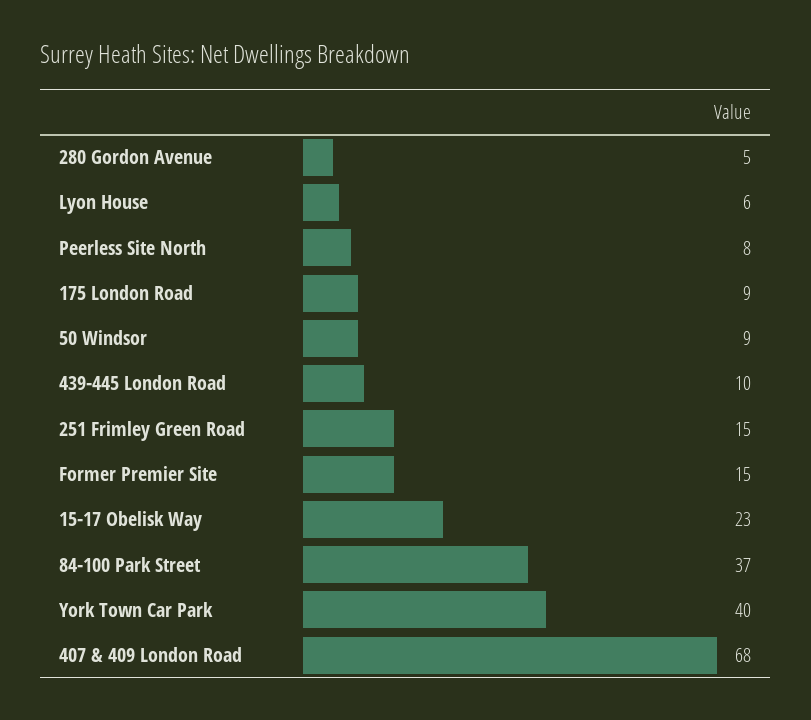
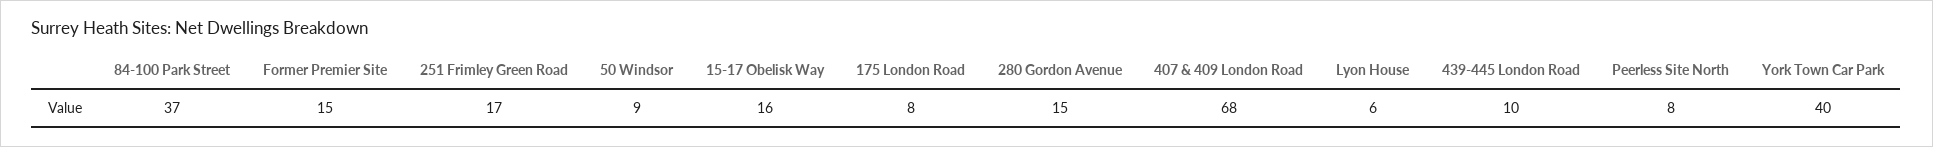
  {
-   "280 Gordon Avenue": 5,
+   "280 Gordon Avenue": 15,
    "Lyon House": 6,
    "Peerless Site North": 8,
-   "175 London Road": 9,
+   "175 London Road": 8,
    "50 Windsor": 9,
    "439-445 London Road": 10,
-   "251 Frimley Green Road": 15,
+   "251 Frimley Green Road": 17,
    "Former Premier Site": 15,
-   "15-17 Obelisk Way": 23,
+   "15-17 Obelisk Way": 16,
    "84-100 Park Street": 37,
    "York Town Car Park": 40,
    "407 & 409 London Road": 68
  }

